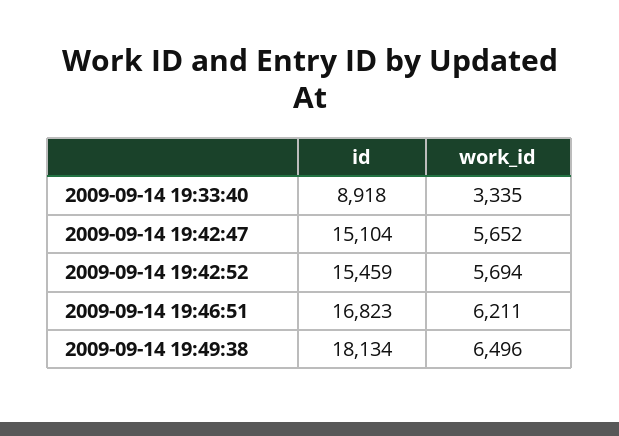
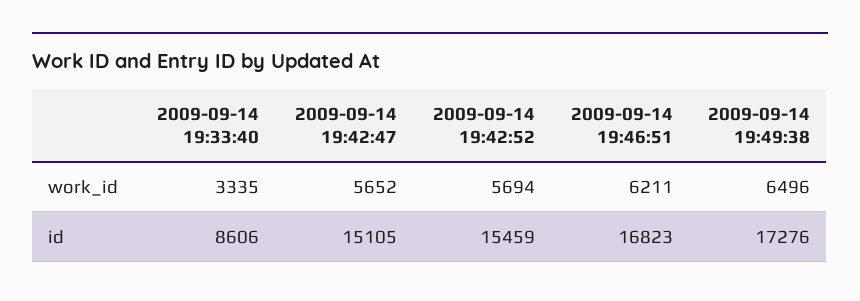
  {
    "id": {
-     "2009-09-14 19:33:40": 8918,
+     "2009-09-14 19:33:40": 8606,
-     "2009-09-14 19:42:47": 15104,
+     "2009-09-14 19:42:47": 15105,
      "2009-09-14 19:42:52": 15459,
      "2009-09-14 19:46:51": 16823,
-     "2009-09-14 19:49:38": 18134
+     "2009-09-14 19:49:38": 17276
    },
    "work_id": {
      "2009-09-14 19:33:40": 3335,
      "2009-09-14 19:42:47": 5652,
      "2009-09-14 19:42:52": 5694,
      "2009-09-14 19:46:51": 6211,
      "2009-09-14 19:49:38": 6496
    }
  }

